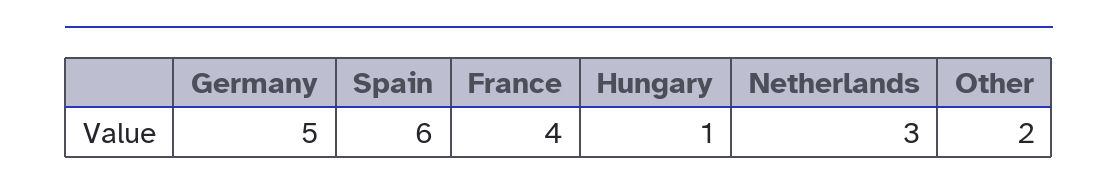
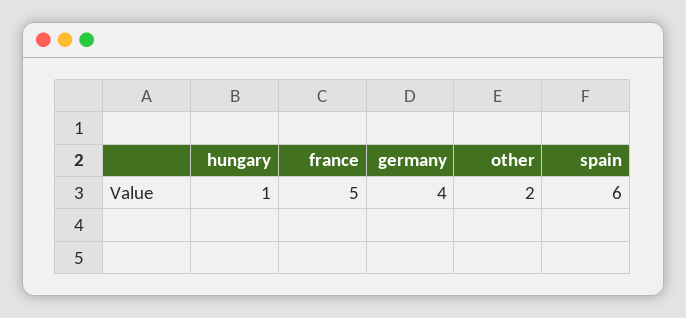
  {
-   "Germany": 5,
+   "Germany": 4,
    "Spain": 6,
-   "France": 4,
+   "France": 5,
    "Hungary": 1,
-   "Netherlands": 3,
    "Other": 2
  }

